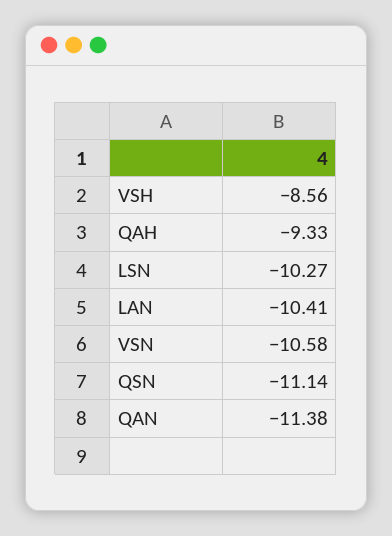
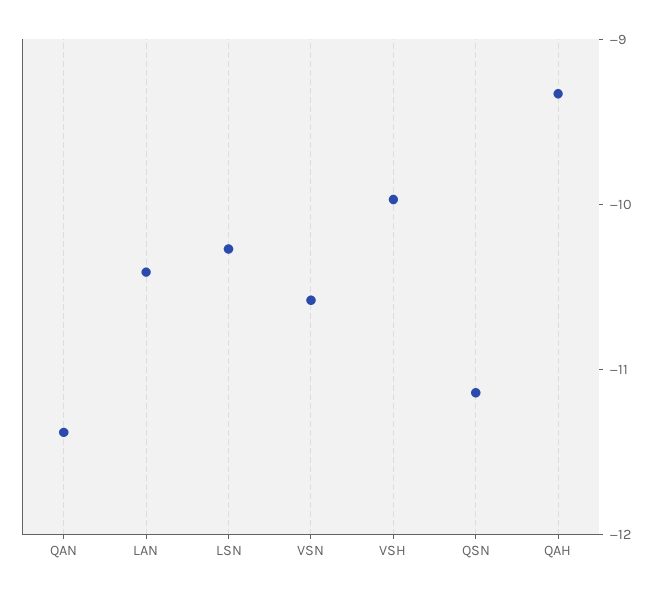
  {
-   "VSH": -8.56,
+   "VSH": -10,
    "QAH": -9.33,
    "LSN": -10.27,
    "LAN": -10.41,
    "VSN": -10.58,
    "QSN": -11.14,
    "QAN": -11.38
  }

